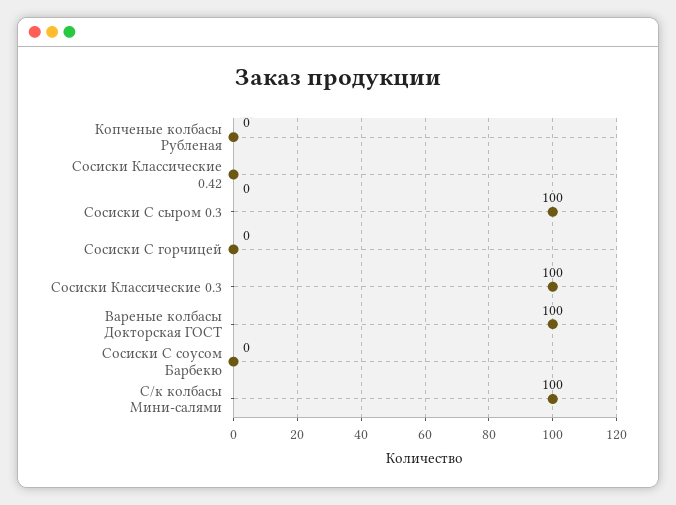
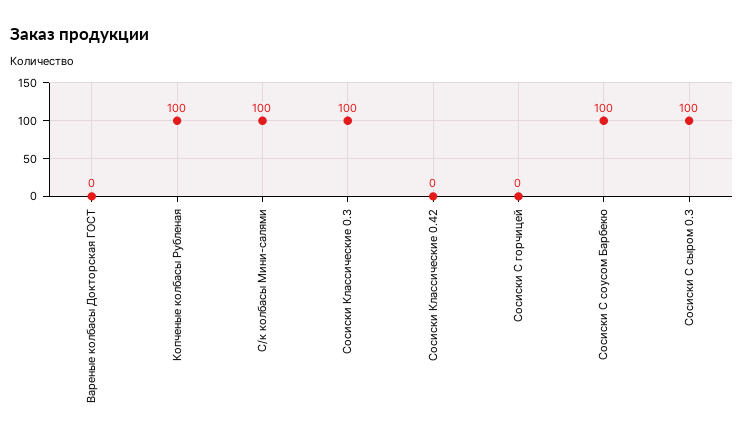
  {
-   "Копченые колбасы Рубленая": 0,
+   "Копченые колбасы Рубленая": 100,
    "Сосиски Классические 0.42": 0,
    "Сосиски С сыром 0.3": 100,
    "Сосиски С горчицей": 0,
    "Сосиски Классические 0.3": 100,
-   "Вареные колбасы Докторская ГОСТ": 100,
+   "Вареные колбасы Докторская ГОСТ": 0,
-   "Сосиски С соусом Барбекю": 0,
+   "Сосиски С соусом Барбекю": 100,
    "С/к колбасы Мини-салями": 100
  }

